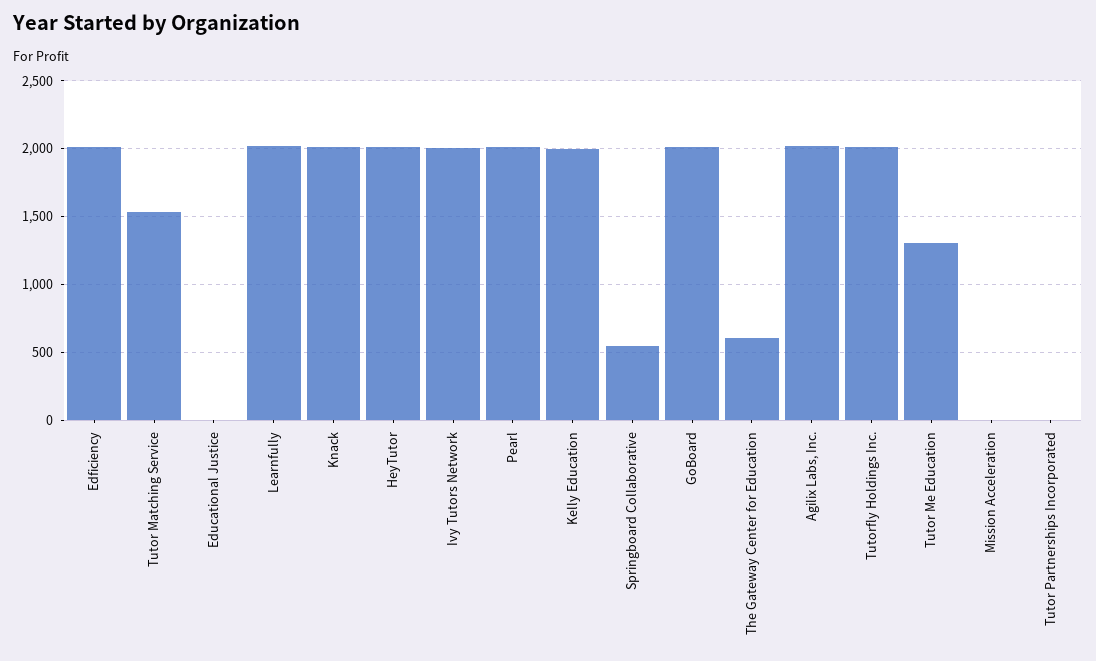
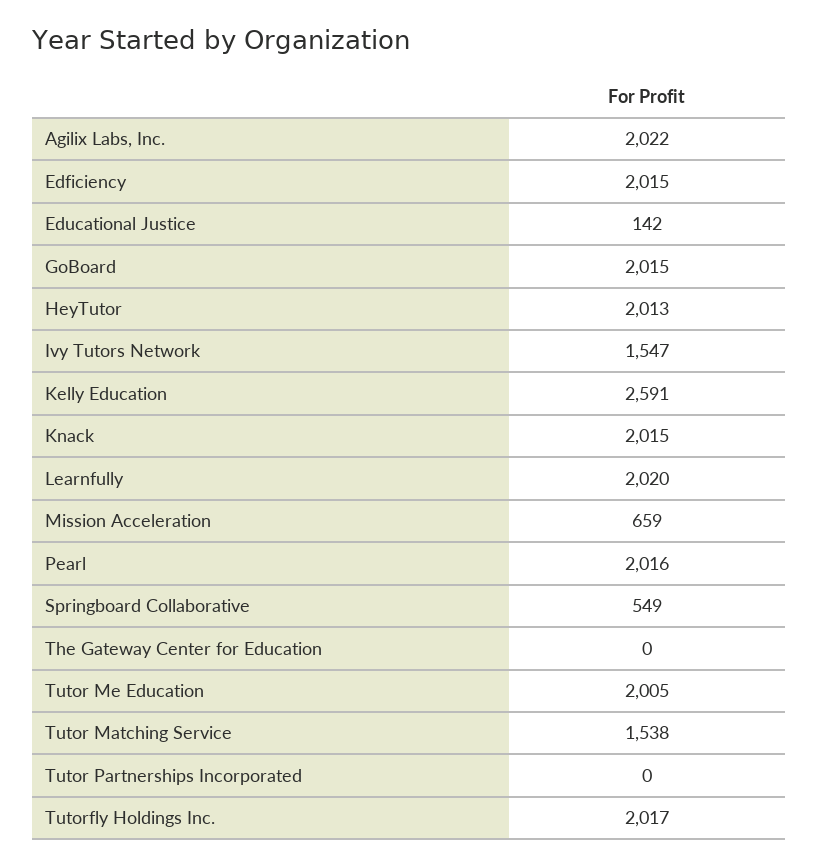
  {
    "Edficiency": 2015,
    "Tutor Matching Service": 1538,
-   "Educational Justice": 0,
+   "Educational Justice": 142,
    "Learnfully": 2020,
    "Knack": 2015,
    "HeyTutor": 2013,
-   "Ivy Tutors Network": 2000,
+   "Ivy Tutors Network": 1547,
    "Pearl": 2016,
-   "Kelly Education": 2000,
+   "Kelly Education": 2591,
    "Springboard Collaborative": 549,
    "GoBoard": 2015,
-   "The Gateway Center for Education": 600,
+   "The Gateway Center for Education": 0,
    "Agilix Labs, Inc.": 2022,
    "Tutorfly Holdings Inc.": 2017,
-   "Tutor Me Education": 1300,
+   "Tutor Me Education": 2005,
-   "Mission Acceleration": 0,
+   "Mission Acceleration": 659,
    "Tutor Partnerships Incorporated": 0
  }

